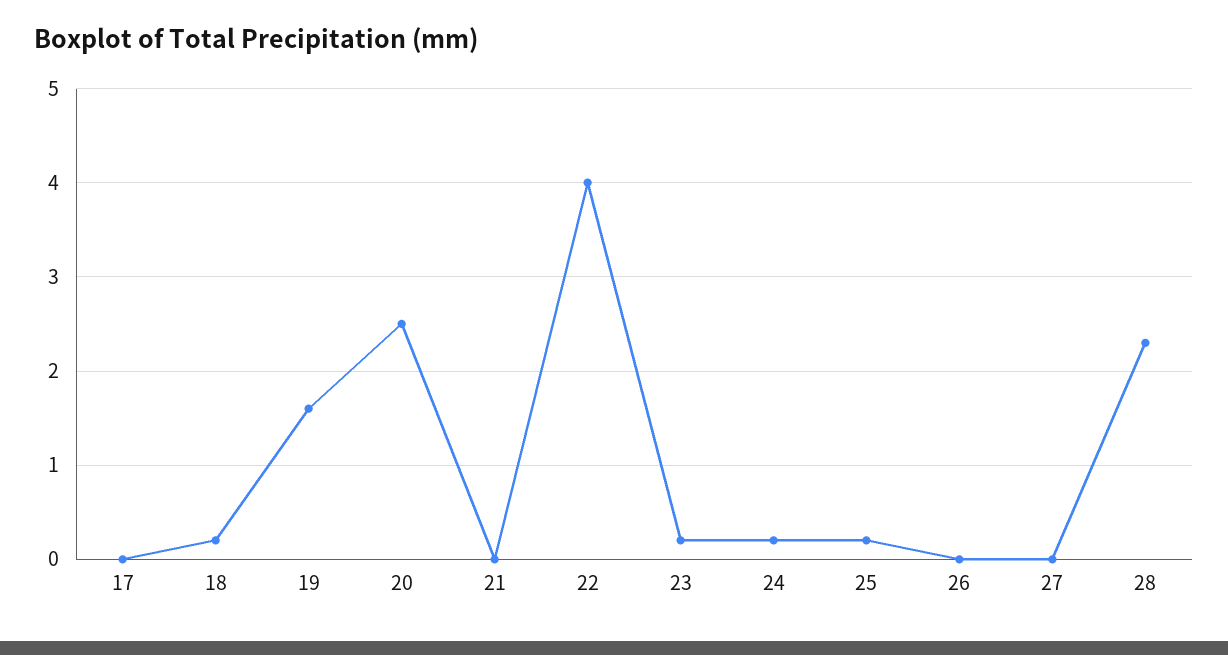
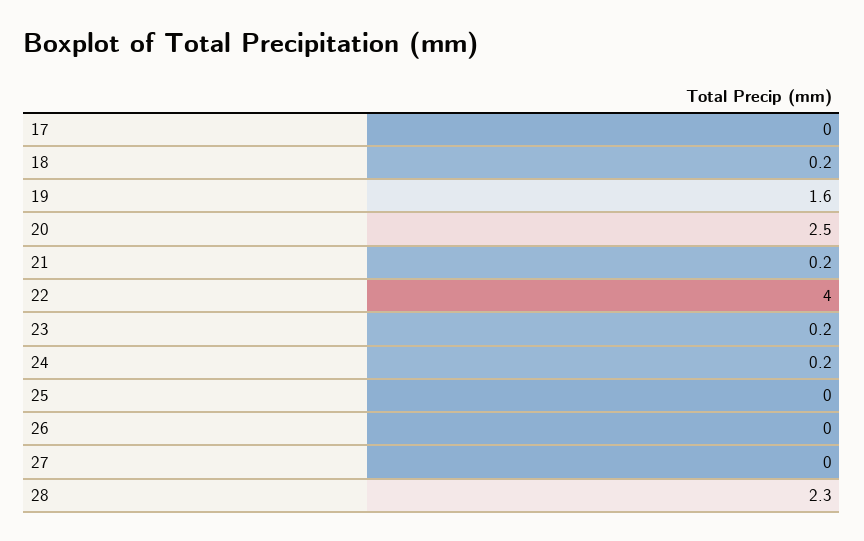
  {
    "17": 0,
    "18": 0.2,
    "19": 1.6,
    "20": 2.5,
-   "21": 0,
+   "21": 0.2,
    "22": 4,
    "23": 0.2,
    "24": 0.2,
-   "25": 0.2,
+   "25": 0,
    "26": 0,
    "27": 0,
    "28": 2.3
  }

